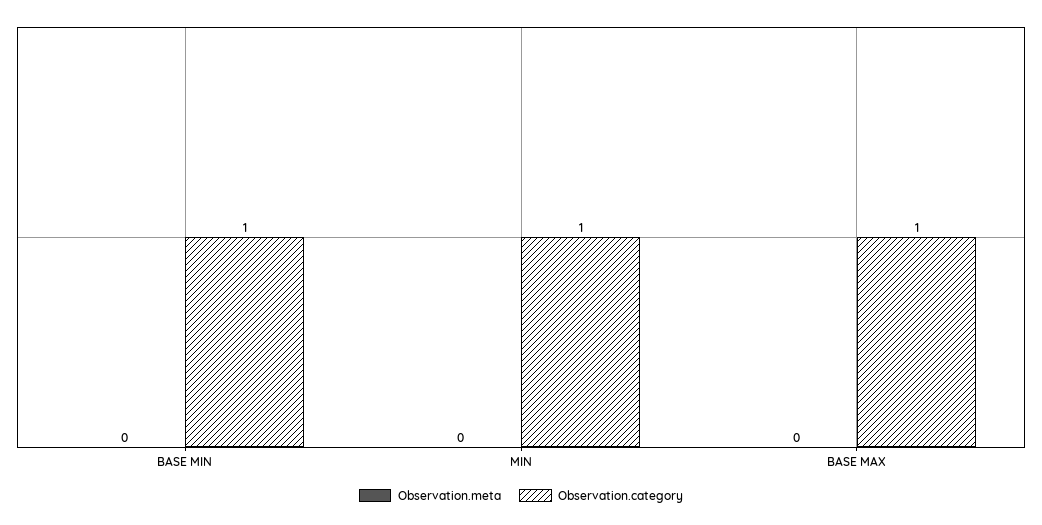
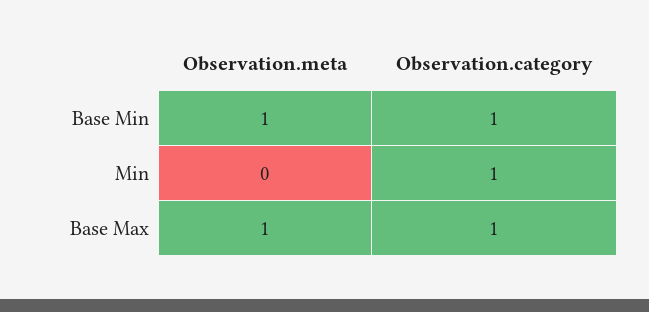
  {
    "Observation.meta": {
-     "BASE MIN": 0,
+     "BASE MIN": 1,
      "MIN": 0,
-     "BASE MAX": 0
+     "BASE MAX": 1
    },
    "Observation.category": {
      "BASE MIN": 1,
      "MIN": 1,
      "BASE MAX": 1
    }
  }

